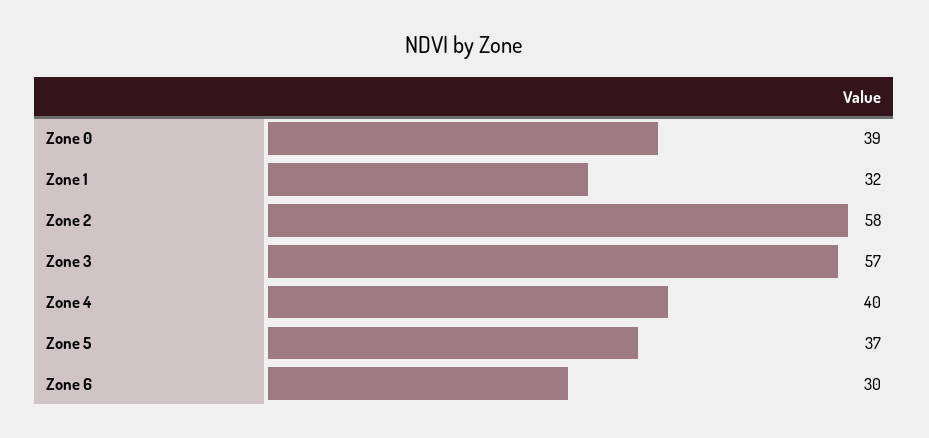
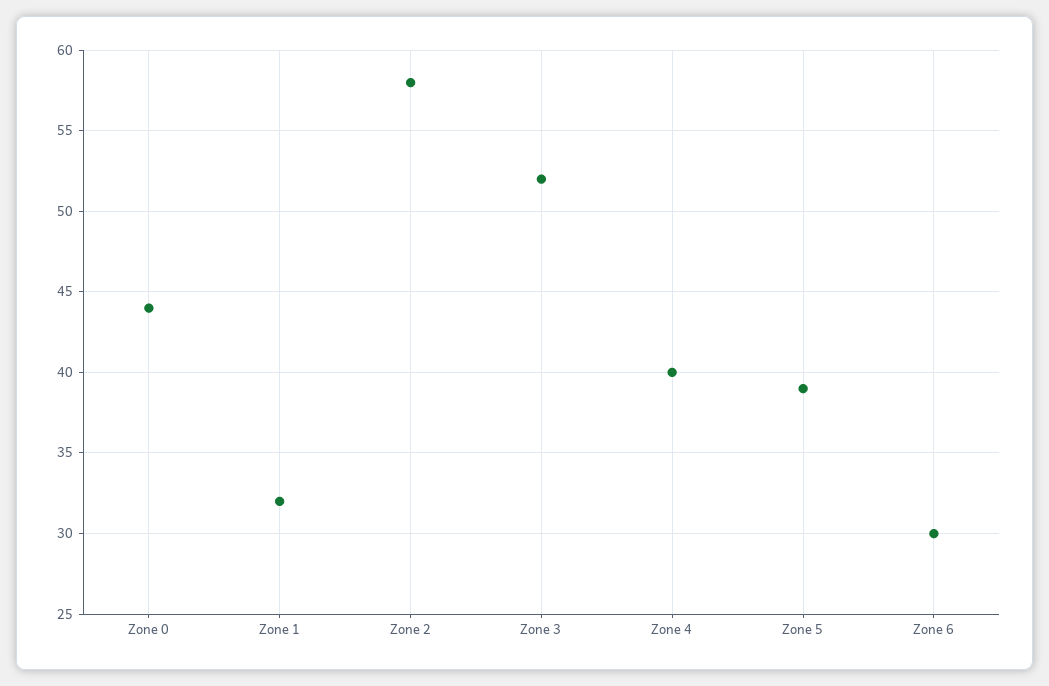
  {
-   "Zone 0": 39,
+   "Zone 0": 44,
    "Zone 1": 32,
    "Zone 2": 58,
-   "Zone 3": 57,
+   "Zone 3": 52,
    "Zone 4": 40,
-   "Zone 5": 37,
+   "Zone 5": 39,
    "Zone 6": 30
  }

